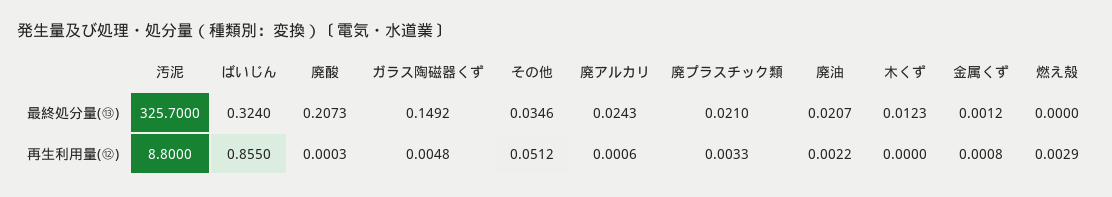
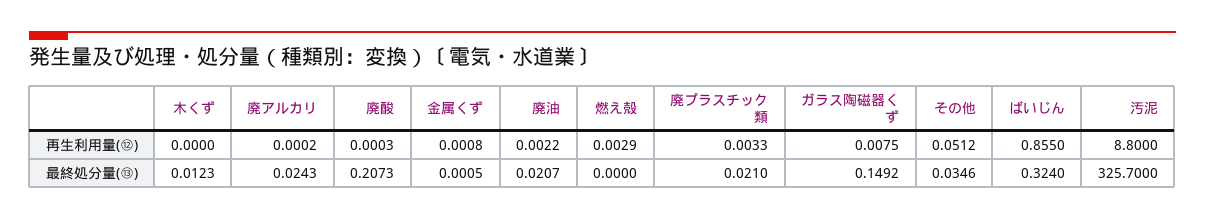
  {
    "汚泥": {
      "最終処分量(⑬)": 325.7,
      "再生利用量(⑫)": 8.8
    },
    "ばいじん": {
      "最終処分量(⑬)": 0.324,
      "再生利用量(⑫)": 0.855
    },
    "廃酸": {
      "最終処分量(⑬)": 0.2073,
      "再生利用量(⑫)": 0.0003
    },
    "ガラス陶磁器くず": {
      "最終処分量(⑬)": 0.1492,
-     "再生利用量(⑫)": 0.0048
+     "再生利用量(⑫)": 0.0075
    },
    "その他": {
      "最終処分量(⑬)": 0.0346,
      "再生利用量(⑫)": 0.0512
    },
    "廃アルカリ": {
      "最終処分量(⑬)": 0.0243,
-     "再生利用量(⑫)": 0.0006
+     "再生利用量(⑫)": 0.0002
    },
    "廃プラスチック類": {
      "最終処分量(⑬)": 0.021,
      "再生利用量(⑫)": 0.0033
    },
    "廃油": {
      "最終処分量(⑬)": 0.0207,
      "再生利用量(⑫)": 0.0022
    },
    "木くず": {
      "最終処分量(⑬)": 0.0123,
      "再生利用量(⑫)": 0
    },
    "金属くず": {
-     "最終処分量(⑬)": 0.0012,
+     "最終処分量(⑬)": 0.0005,
      "再生利用量(⑫)": 0.0008
    },
    "燃え殻": {
      "最終処分量(⑬)": 0,
      "再生利用量(⑫)": 0.0029
    }
  }

